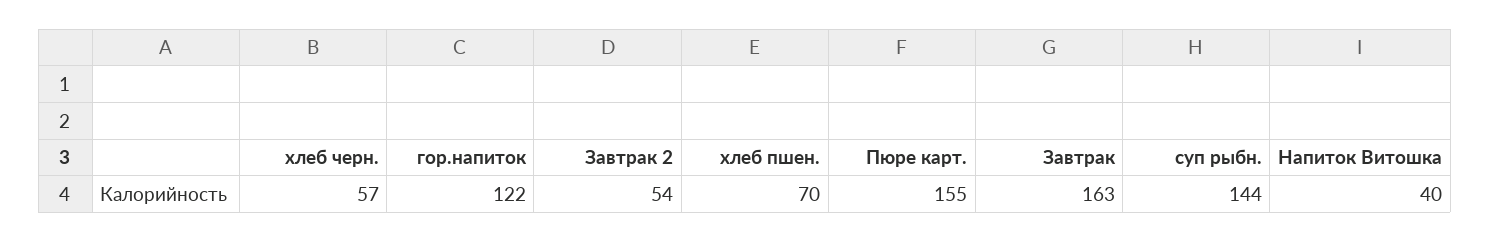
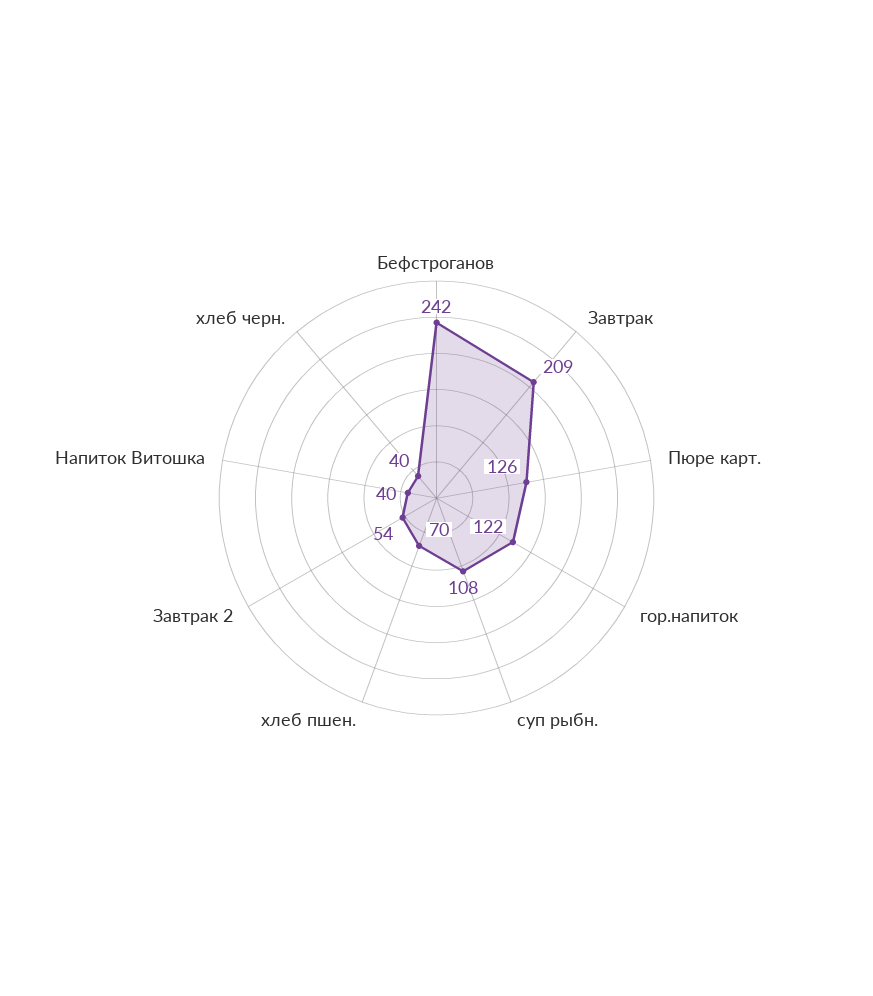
  {
-   "хлеб черн.": 57,
+   "хлеб черн.": 40,
    "гор.напиток": 122,
    "Завтрак 2": 54,
    "хлеб пшен.": 70,
-   "Пюре карт.": 155,
+   "Пюре карт.": 126,
-   "Завтрак": 163,
+   "Завтрак": 209,
-   "суп рыбн.": 144,
+   "суп рыбн.": 108,
-   "Напиток Витошка": 40
+   "Напиток Витошка": 40,
+   "Бефстроганов": 242
  }

